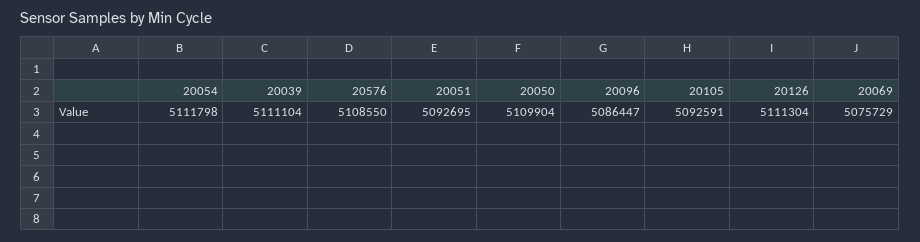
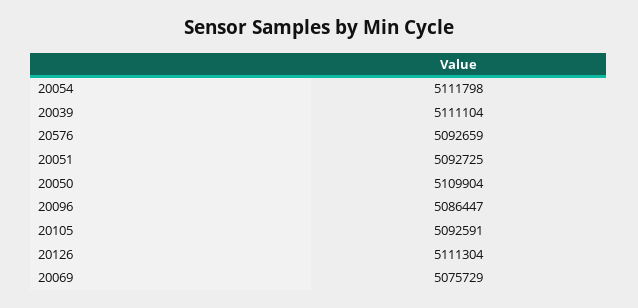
  {
    "20054": 5111798,
    "20039": 5111104,
-   "20576": 5108550,
+   "20576": 5092659,
-   "20051": 5092695,
+   "20051": 5092725,
    "20050": 5109904,
    "20096": 5086447,
    "20105": 5092591,
    "20126": 5111304,
    "20069": 5075729
  }

